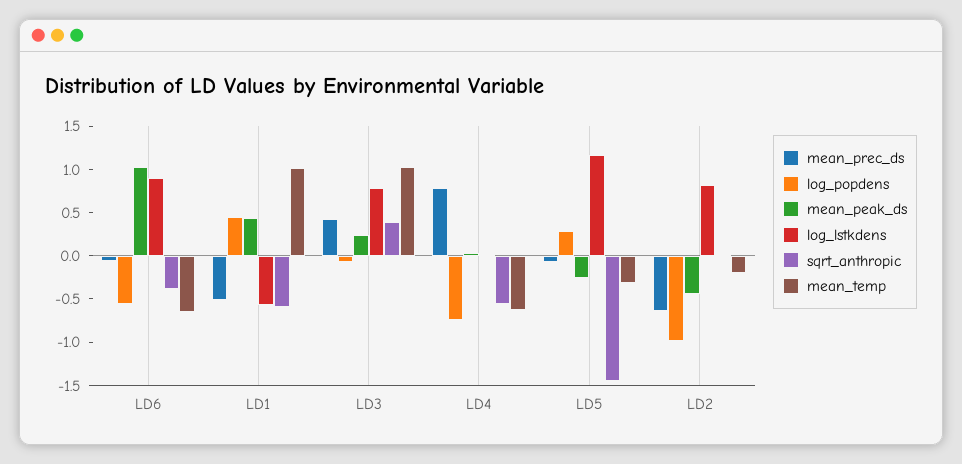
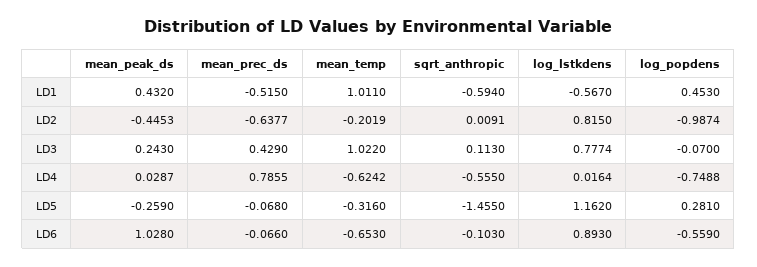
  {
    "mean_prec_ds": {
      "LD6": -0.066,
      "LD1": -0.515,
      "LD3": 0.429,
      "LD4": 0.7855,
      "LD5": -0.068,
      "LD2": -0.6377
    },
    "log_popdens": {
      "LD6": -0.559,
      "LD1": 0.453,
      "LD3": -0.07,
      "LD4": -0.7488,
      "LD5": 0.281,
      "LD2": -0.9874
    },
    "mean_peak_ds": {
      "LD6": 1.028,
      "LD1": 0.432,
      "LD3": 0.243,
      "LD4": 0.0287,
      "LD5": -0.259,
      "LD2": -0.4453
    },
    "log_lstkdens": {
      "LD6": 0.893,
      "LD1": -0.567,
      "LD3": 0.7774,
      "LD4": 0.0164,
      "LD5": 1.162,
      "LD2": 0.815
    },
    "sqrt_anthropic": {
-     "LD6": -0.4,
+     "LD6": -0.103,
      "LD1": -0.594,
-     "LD3": 0.4,
+     "LD3": 0.113,
      "LD4": -0.555,
      "LD5": -1.455,
      "LD2": 0.0091
    },
    "mean_temp": {
      "LD6": -0.653,
      "LD1": 1.011,
      "LD3": 1.022,
      "LD4": -0.6242,
      "LD5": -0.316,
      "LD2": -0.2019
    }
  }

